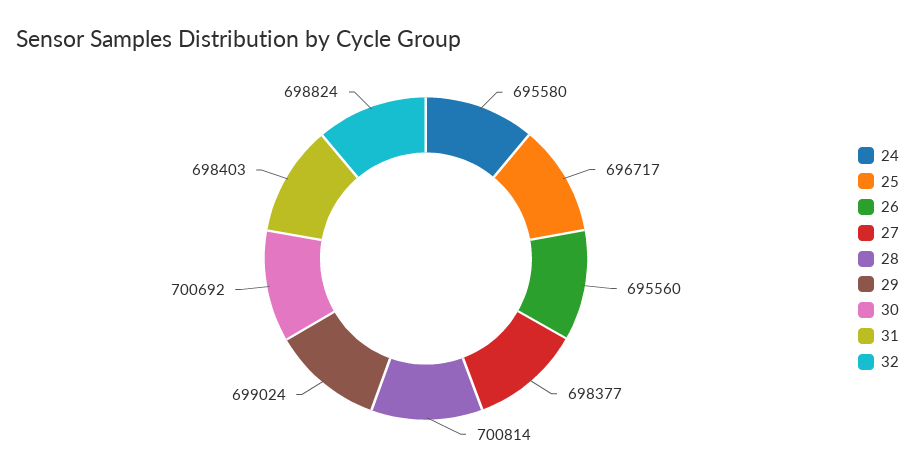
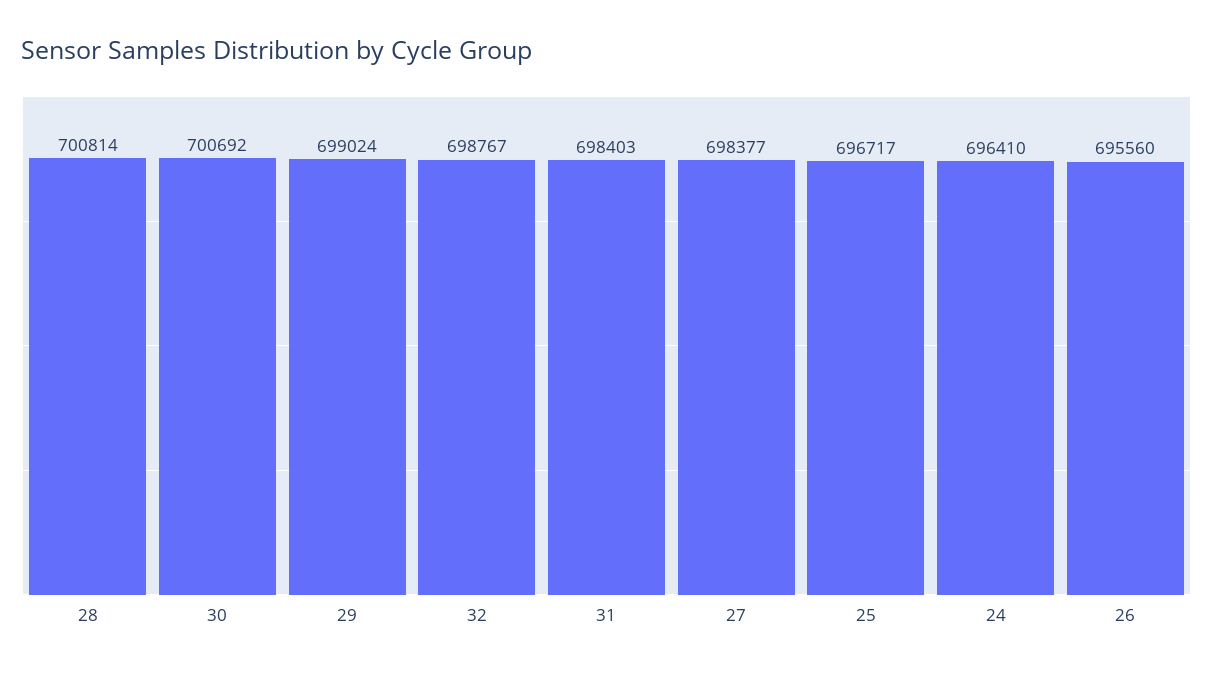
  {
-   "24": 695580,
+   "24": 696410,
    "25": 696717,
    "26": 695560,
    "27": 698377,
    "28": 700814,
    "29": 699024,
    "30": 700692,
    "31": 698403,
-   "32": 698824
+   "32": 698767
  }

